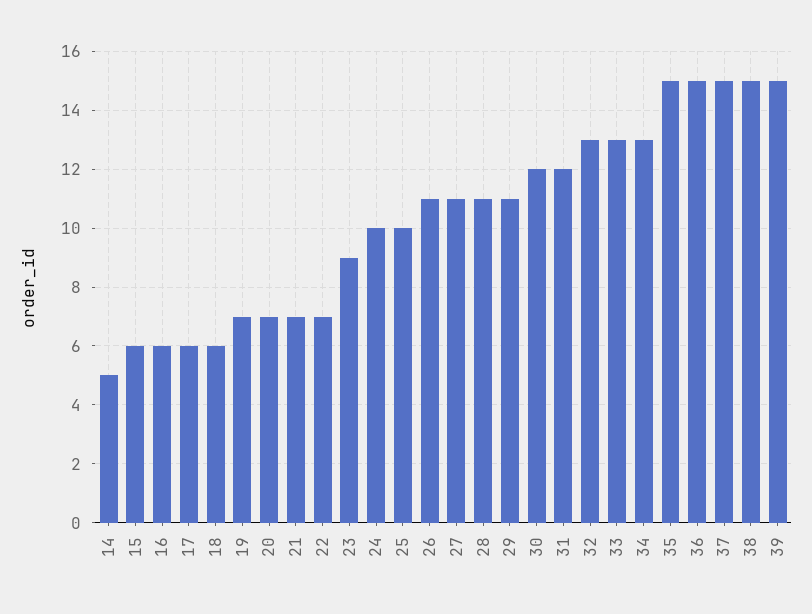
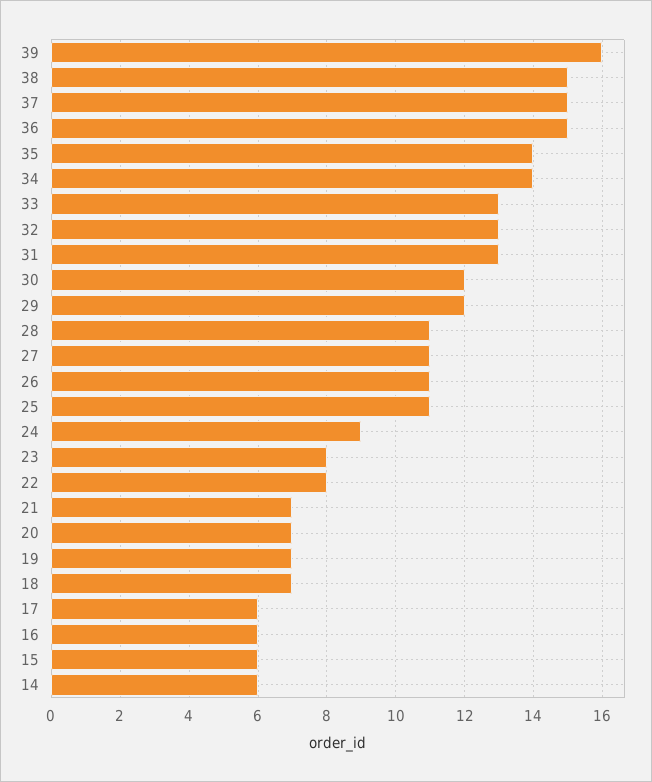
  {
-   "14": 5,
+   "14": 6,
    "15": 6,
    "16": 6,
    "17": 6,
-   "18": 6,
+   "18": 7,
    "19": 7,
    "20": 7,
    "21": 7,
-   "22": 7,
+   "22": 8,
-   "23": 9,
+   "23": 8,
-   "24": 10,
+   "24": 9,
-   "25": 10,
+   "25": 11,
    "26": 11,
    "27": 11,
    "28": 11,
-   "29": 11,
+   "29": 12,
    "30": 12,
-   "31": 12,
+   "31": 13,
    "32": 13,
    "33": 13,
-   "34": 13,
+   "34": 14,
-   "35": 15,
+   "35": 14,
    "36": 15,
    "37": 15,
    "38": 15,
-   "39": 15
+   "39": 16
  }

